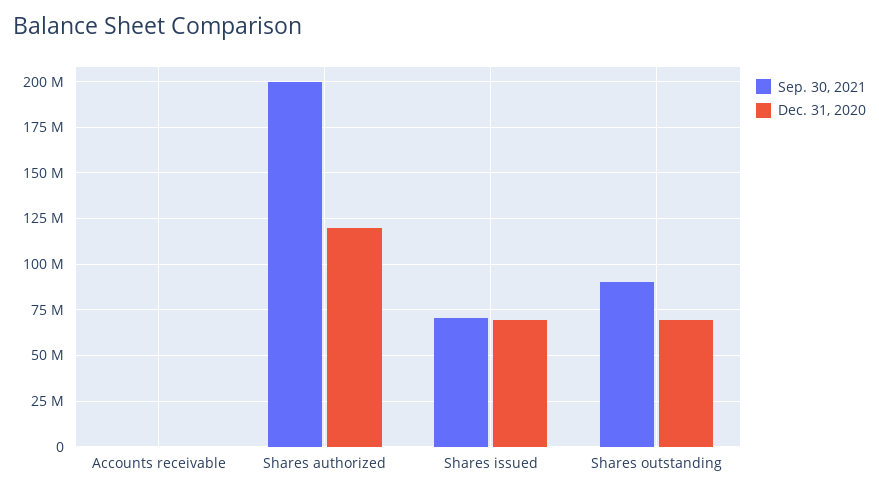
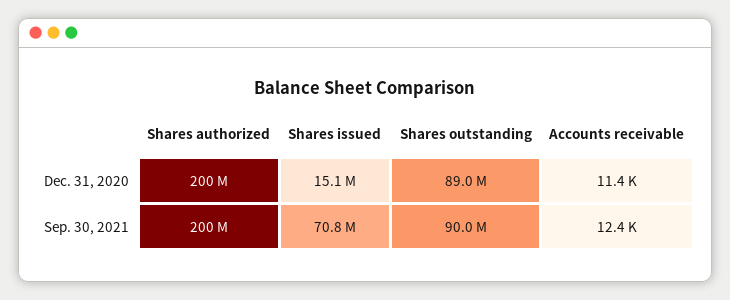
  {
    "Sep. 30, 2021": {
      "Accounts receivable": 12400,
      "Shares authorized": 200000000,
      "Shares issued": 70800000,
      "Shares outstanding": 90000000
    },
    "Dec. 31, 2020": {
      "Accounts receivable": 11400,
-     "Shares authorized": 120000000,
+     "Shares authorized": 200000000,
-     "Shares issued": 70000000,
+     "Shares issued": 15100000,
-     "Shares outstanding": 70000000
+     "Shares outstanding": 89000000
    }
  }

